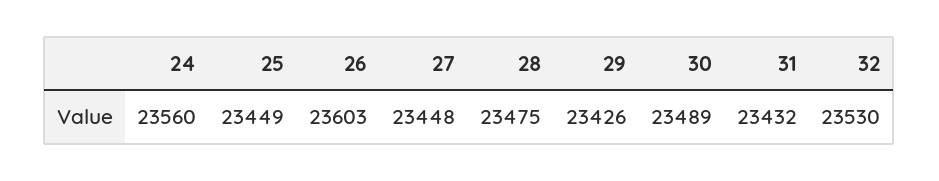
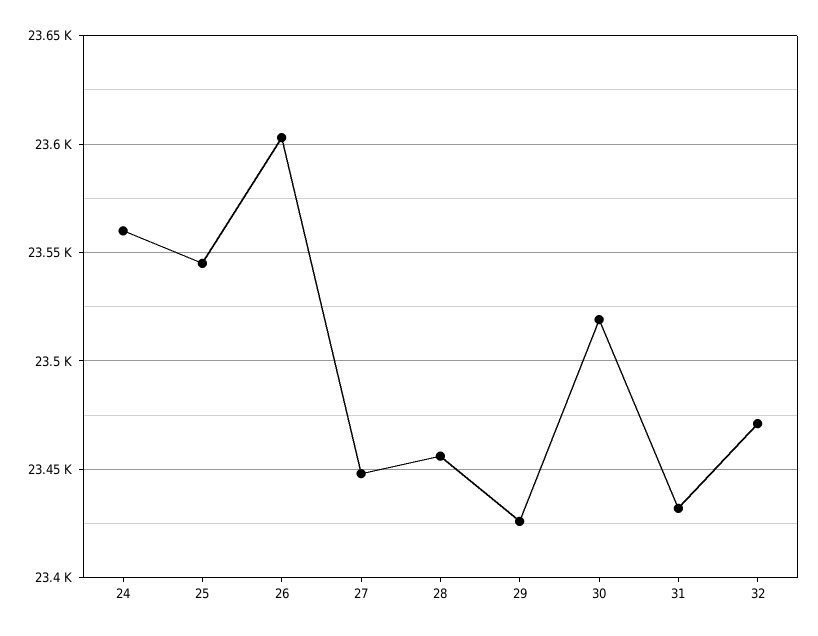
  {
    "24": 23560,
-   "25": 23449,
+   "25": 23545,
    "26": 23603,
    "27": 23448,
-   "28": 23475,
+   "28": 23455,
    "29": 23426,
-   "30": 23489,
+   "30": 23520,
    "31": 23432,
-   "32": 23530
+   "32": 23470
  }

